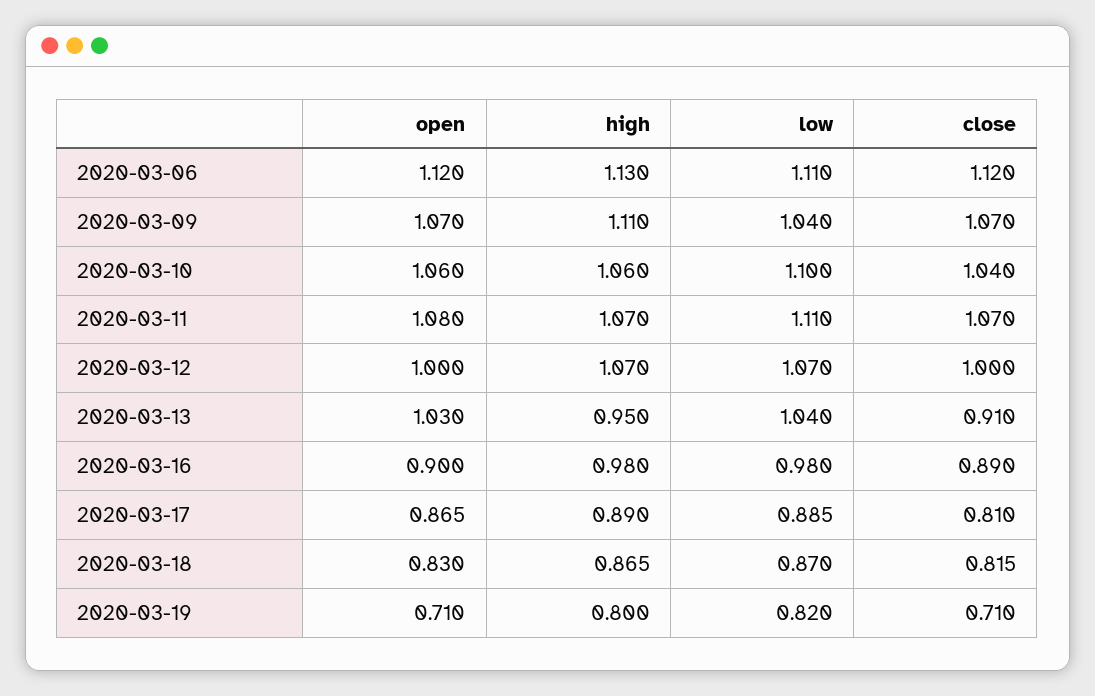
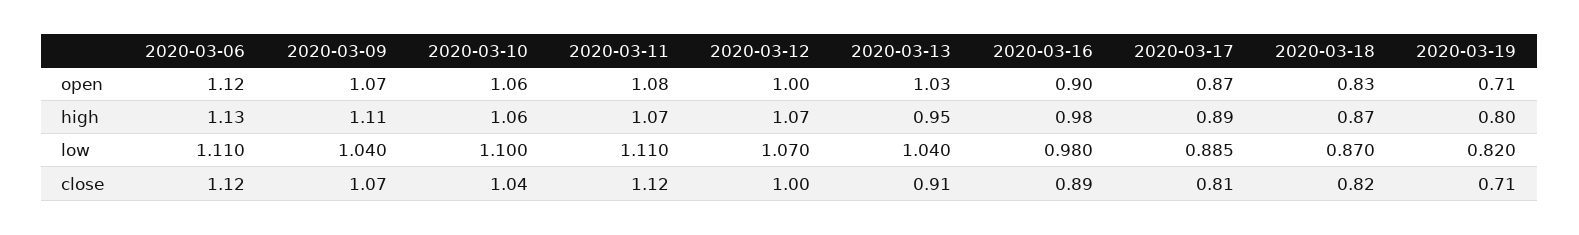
  {
    "open": {
      "2020-03-06": 1.12,
      "2020-03-09": 1.07,
      "2020-03-10": 1.06,
      "2020-03-11": 1.08,
      "2020-03-12": 1,
      "2020-03-13": 1.03,
      "2020-03-16": 0.9,
      "2020-03-17": 0.865,
      "2020-03-18": 0.83,
      "2020-03-19": 0.71
    },
    "high": {
      "2020-03-06": 1.13,
      "2020-03-09": 1.11,
      "2020-03-10": 1.06,
      "2020-03-11": 1.07,
      "2020-03-12": 1.07,
      "2020-03-13": 0.95,
      "2020-03-16": 0.98,
      "2020-03-17": 0.89,
      "2020-03-18": 0.865,
      "2020-03-19": 0.8
    },
    "low": {
      "2020-03-06": 1.11,
      "2020-03-09": 1.04,
      "2020-03-10": 1.1,
      "2020-03-11": 1.11,
      "2020-03-12": 1.07,
      "2020-03-13": 1.04,
      "2020-03-16": 0.98,
      "2020-03-17": 0.885,
      "2020-03-18": 0.87,
      "2020-03-19": 0.82
    },
    "close": {
      "2020-03-06": 1.12,
      "2020-03-09": 1.07,
      "2020-03-10": 1.04,
-     "2020-03-11": 1.07,
+     "2020-03-11": 1.12,
      "2020-03-12": 1,
      "2020-03-13": 0.91,
      "2020-03-16": 0.89,
      "2020-03-17": 0.81,
      "2020-03-18": 0.815,
      "2020-03-19": 0.71
    }
  }

